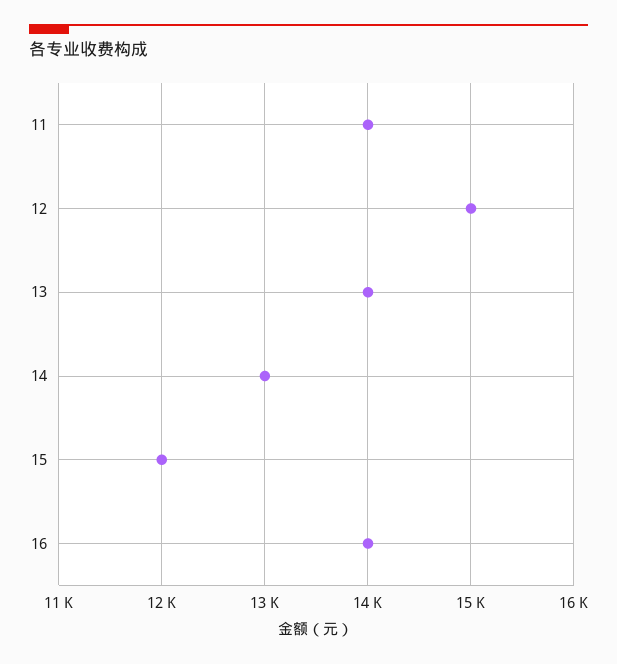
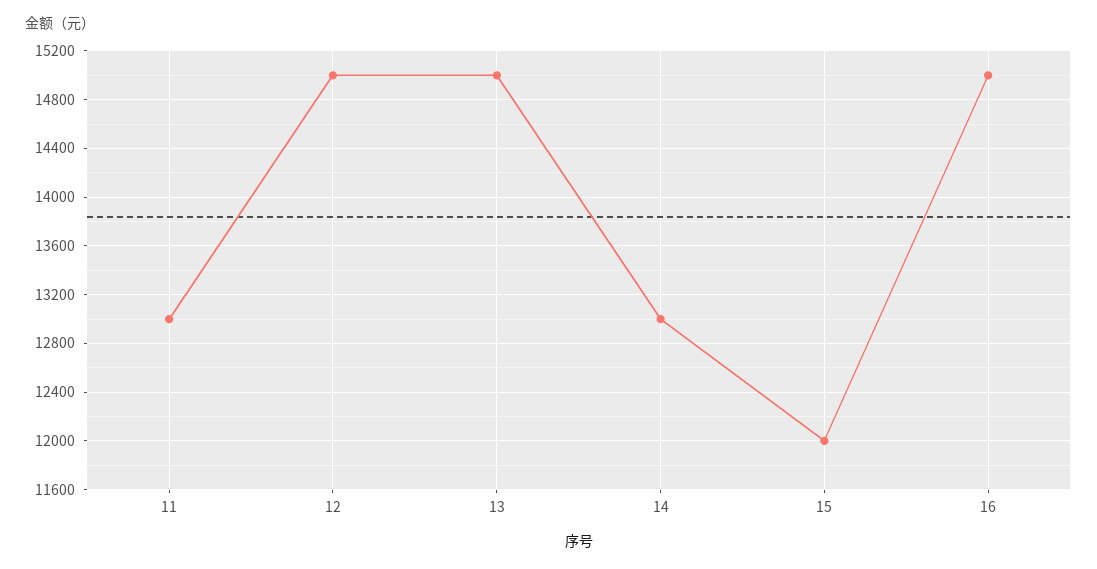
  {
-   "11": 14000,
+   "11": 13000,
    "12": 15000,
-   "13": 14000,
+   "13": 15000,
    "14": 13000,
    "15": 12000,
-   "16": 14000
+   "16": 15000
  }

